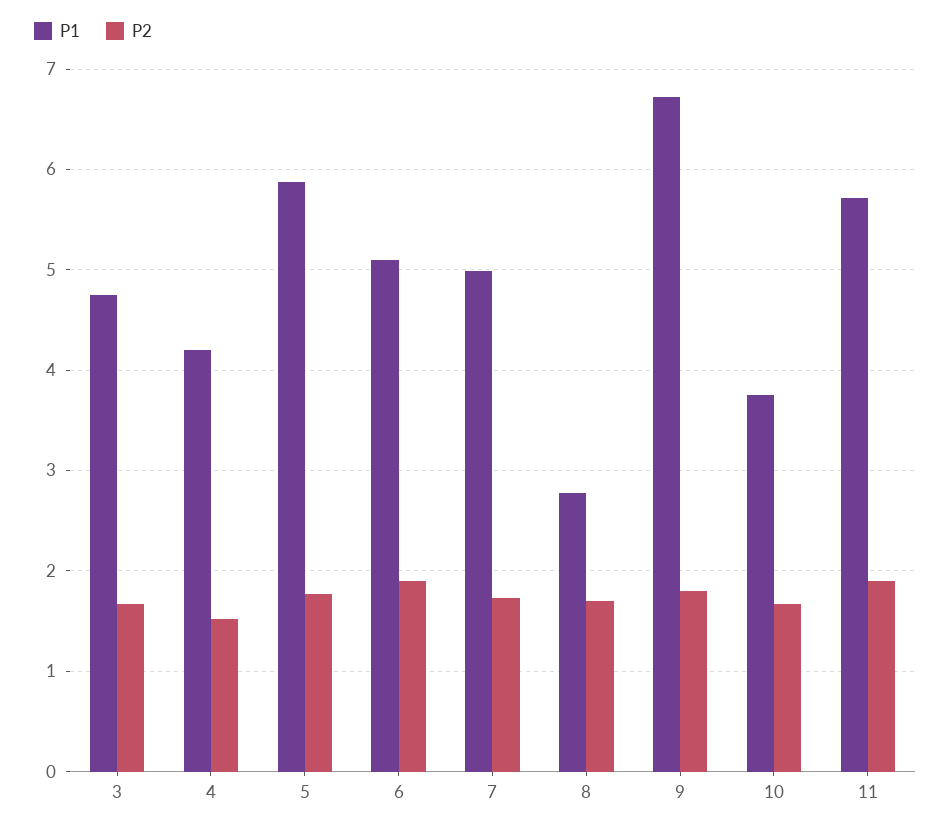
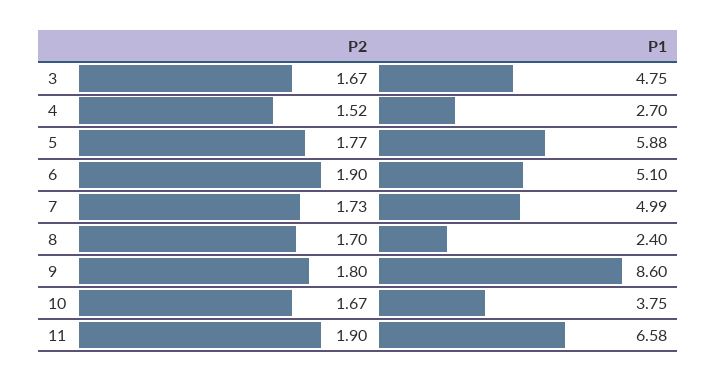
  {
    "P1": {
      "3": 4.75,
-     "4": 4.2,
+     "4": 2.7,
      "5": 5.88,
      "6": 5.1,
      "7": 4.99,
-     "8": 2.8,
+     "8": 2.4,
-     "9": 6.7,
+     "9": 8.6,
      "10": 3.75,
-     "11": 5.7
+     "11": 6.58
    },
    "P2": {
      "3": 1.67,
      "4": 1.52,
      "5": 1.77,
      "6": 1.9,
      "7": 1.73,
      "8": 1.7,
      "9": 1.8,
      "10": 1.67,
      "11": 1.9
    }
  }

